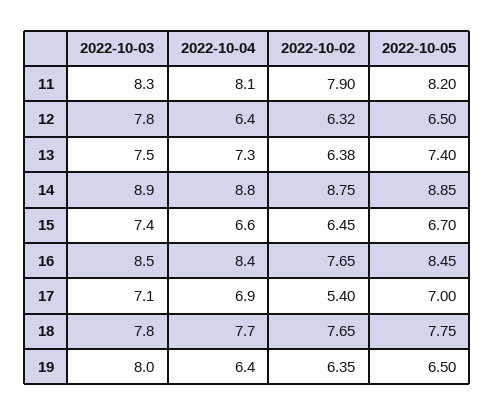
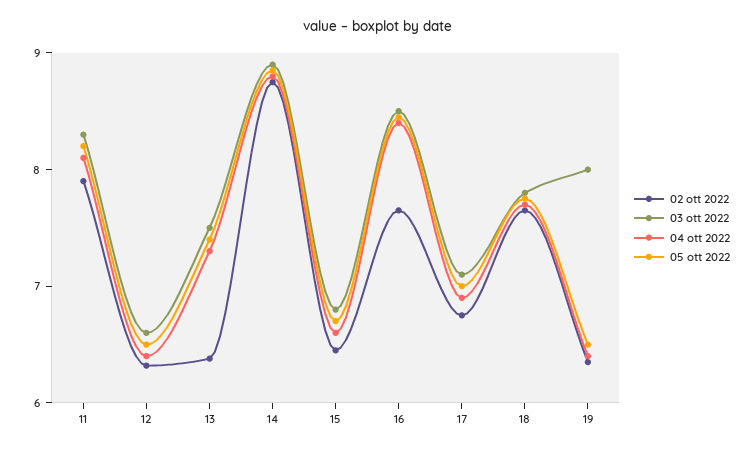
  {
    "2022-10-03": {
      "11": 8.3,
-     "12": 7.8,
+     "12": 6.6,
      "13": 7.5,
      "14": 8.9,
-     "15": 7.4,
+     "15": 6.8,
      "16": 8.5,
      "17": 7.1,
      "18": 7.8,
      "19": 8
    },
    "2022-10-04": {
      "11": 8.1,
      "12": 6.4,
      "13": 7.3,
      "14": 8.8,
      "15": 6.6,
      "16": 8.4,
      "17": 6.9,
      "18": 7.7,
      "19": 6.4
    },
    "2022-10-02": {
      "11": 7.9,
      "12": 6.32,
      "13": 6.38,
      "14": 8.75,
      "15": 6.45,
      "16": 7.65,
-     "17": 5.4,
+     "17": 6.8,
      "18": 7.65,
      "19": 6.35
    },
    "2022-10-05": {
      "11": 8.2,
      "12": 6.5,
      "13": 7.4,
      "14": 8.85,
      "15": 6.7,
      "16": 8.45,
      "17": 7,
      "18": 7.75,
      "19": 6.5
    }
  }

